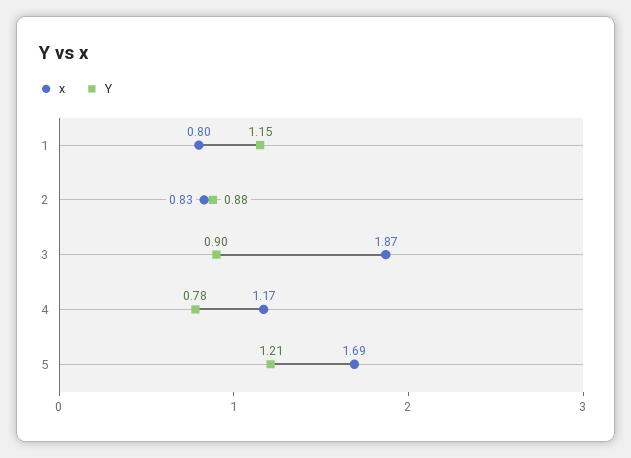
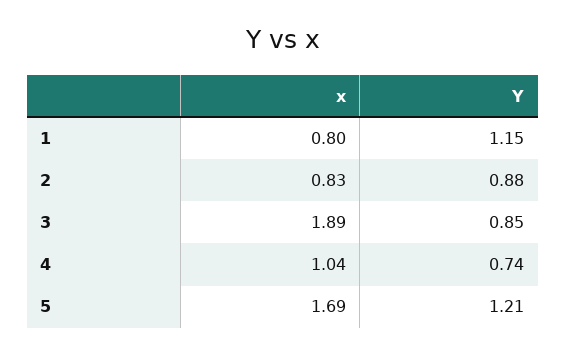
  {
    "x": {
      "1": 0.8,
      "2": 0.83,
-     "3": 1.87,
+     "3": 1.89,
-     "4": 1.17,
+     "4": 1.04,
      "5": 1.69
    },
    "Y": {
      "1": 1.15,
      "2": 0.88,
-     "3": 0.9,
+     "3": 0.85,
-     "4": 0.78,
+     "4": 0.74,
      "5": 1.21
    }
  }

